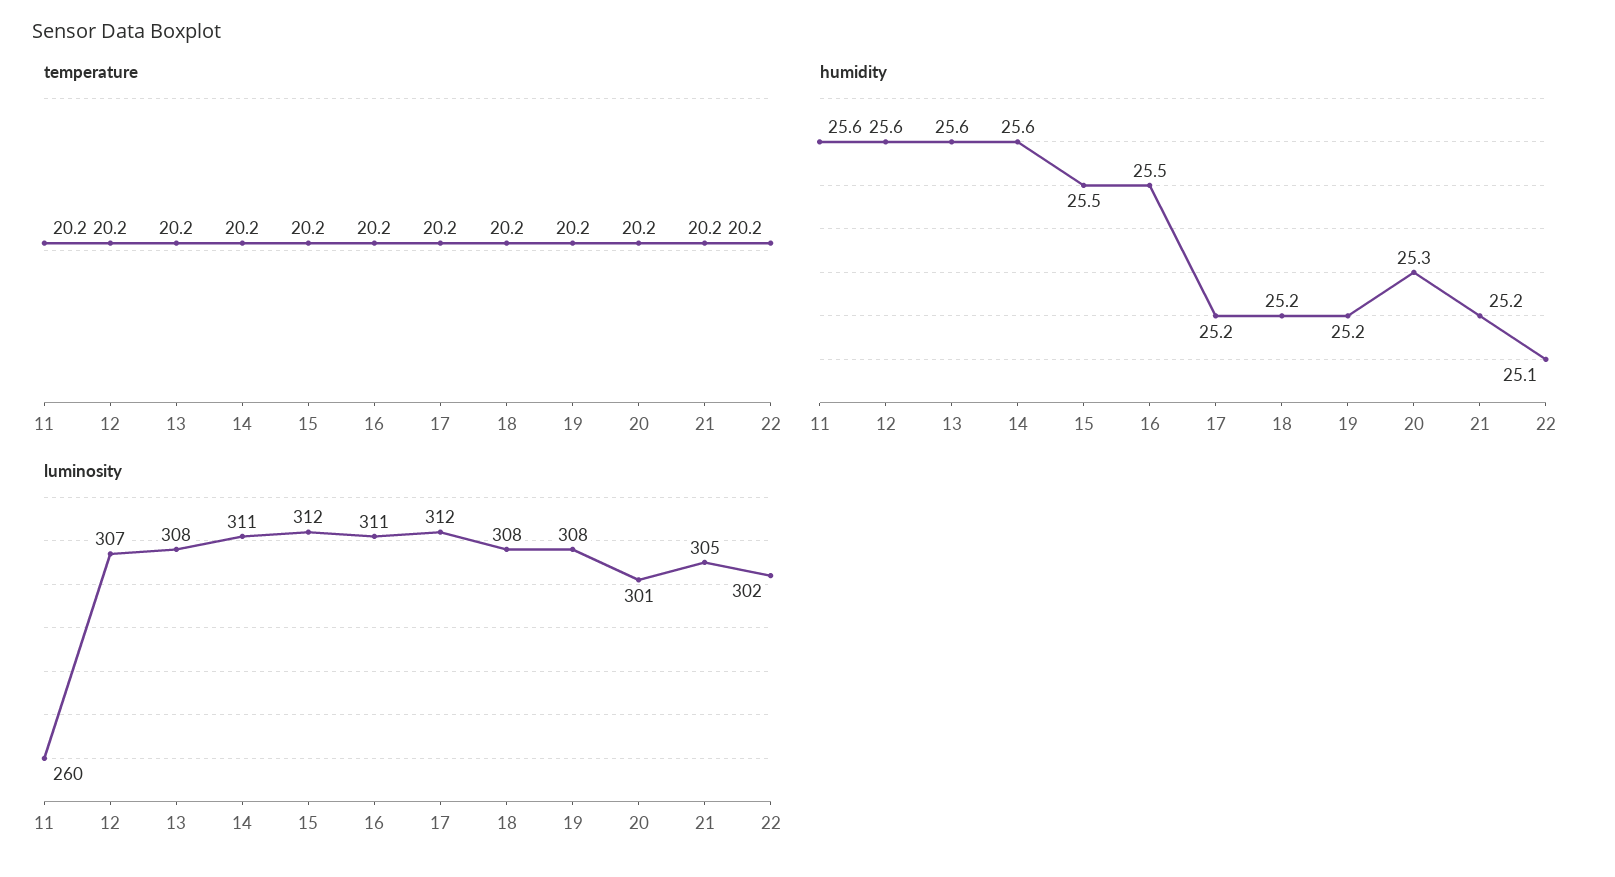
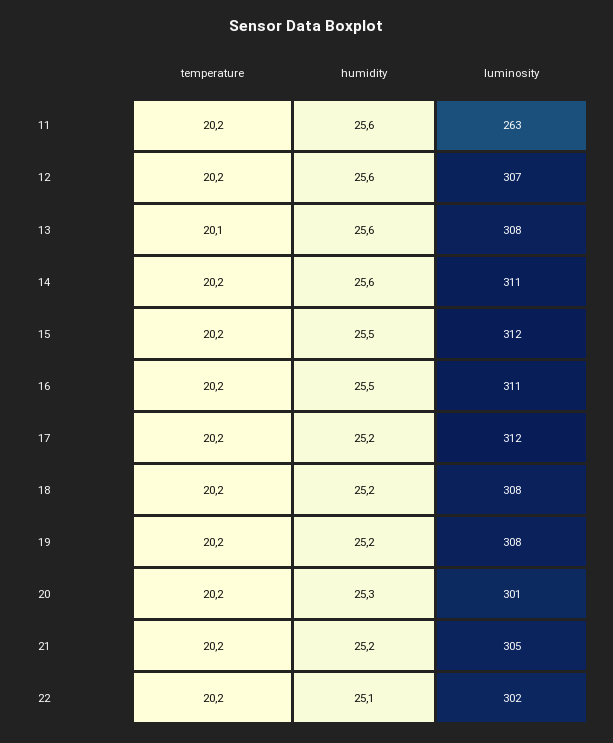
  {
    "temperature": {
      "11": 20.2,
      "12": 20.2,
-     "13": 20.2,
+     "13": 20.1,
      "14": 20.2,
      "15": 20.2,
      "16": 20.2,
      "17": 20.2,
      "18": 20.2,
      "19": 20.2,
      "20": 20.2,
      "21": 20.2,
      "22": 20.2
    },
    "humidity": {
      "11": 25.6,
      "12": 25.6,
      "13": 25.6,
      "14": 25.6,
      "15": 25.5,
      "16": 25.5,
      "17": 25.2,
      "18": 25.2,
      "19": 25.2,
      "20": 25.3,
      "21": 25.2,
      "22": 25.1
    },
    "luminosity": {
-     "11": 260,
+     "11": 263,
      "12": 307,
      "13": 308,
      "14": 311,
      "15": 312,
      "16": 311,
      "17": 312,
      "18": 308,
      "19": 308,
      "20": 301,
      "21": 305,
      "22": 302
    }
  }

